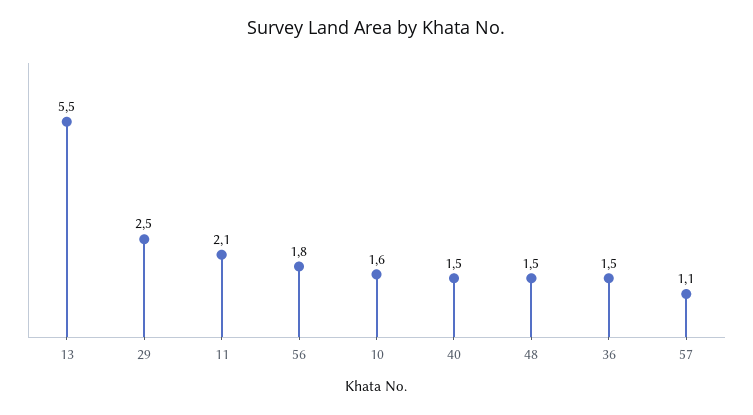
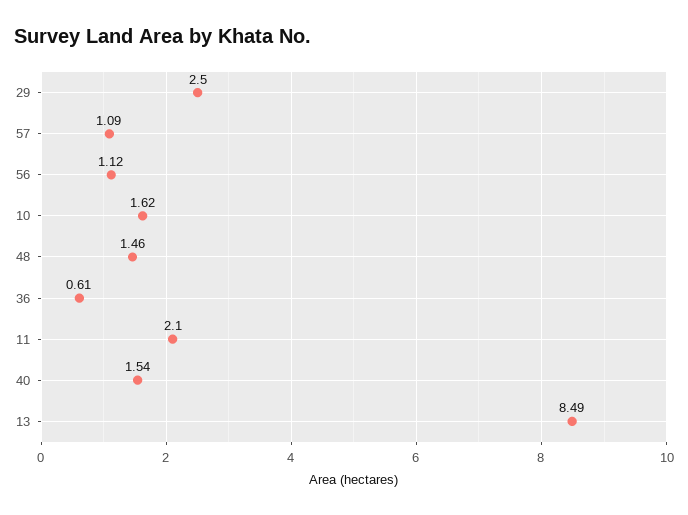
  {
-   "13": 5.5,
+   "13": 8.49,
    "29": 2.5,
    "11": 2.1,
-   "56": 1.8,
+   "56": 1.12,
    "10": 1.62,
    "40": 1.54,
    "48": 1.46,
-   "36": 1.5,
+   "36": 0.61,
    "57": 1.09
  }

